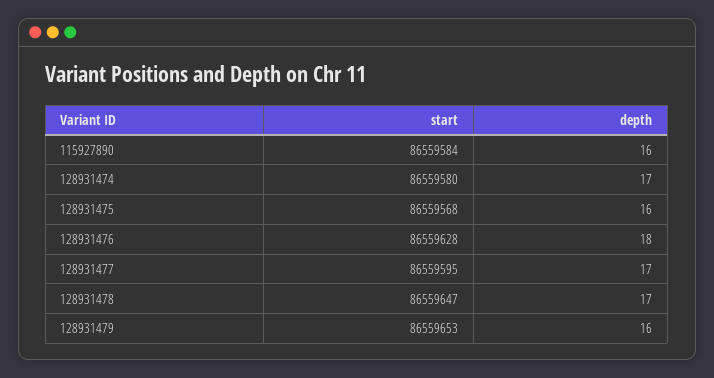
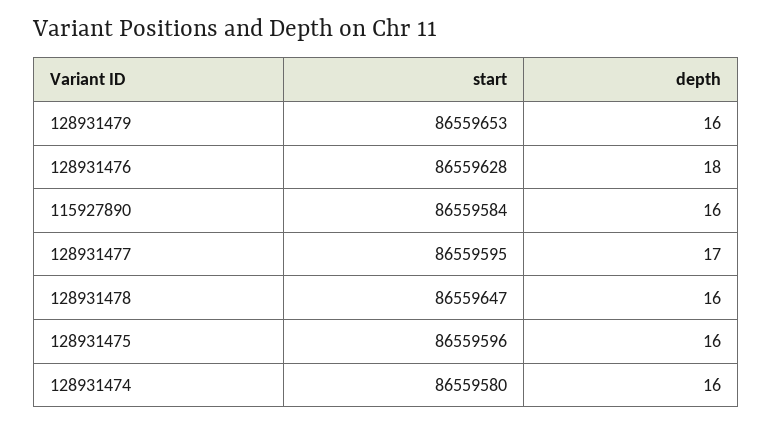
  {
    "start": {
      "115927890": 86559584,
      "128931474": 86559580,
-     "128931475": 86559568,
+     "128931475": 86559596,
      "128931476": 86559628,
      "128931477": 86559595,
      "128931478": 86559647,
      "128931479": 86559653
    },
    "depth": {
      "115927890": 16,
-     "128931474": 17,
+     "128931474": 16,
      "128931475": 16,
      "128931476": 18,
      "128931477": 17,
-     "128931478": 17,
+     "128931478": 16,
      "128931479": 16
    }
  }

